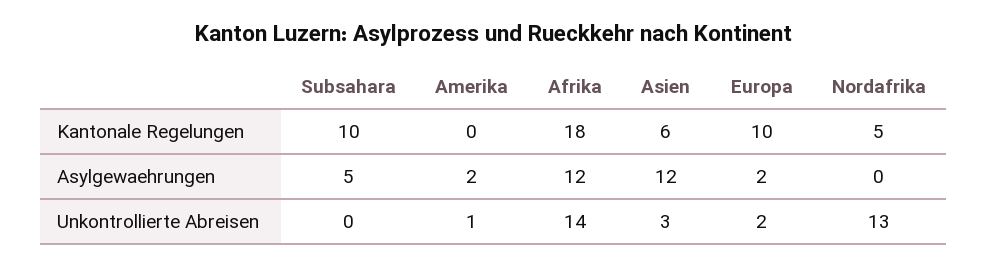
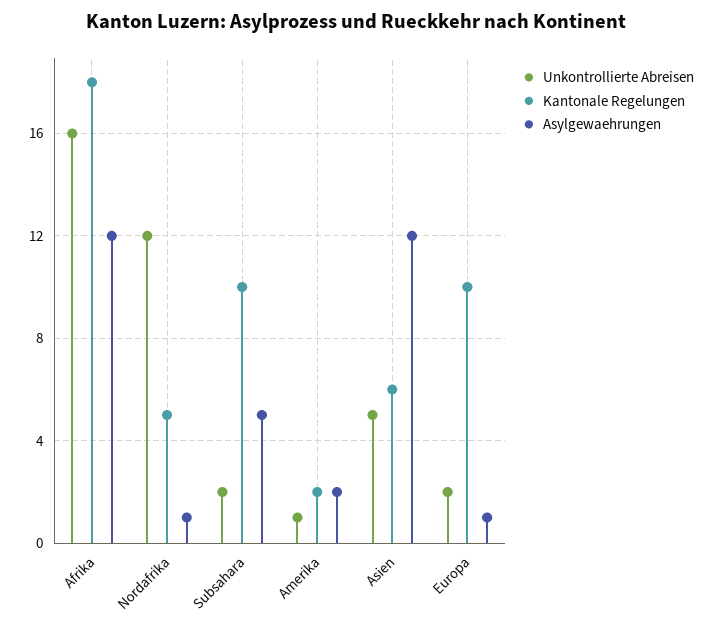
  {
    "Kantonale Regelungen": {
      "Subsahara": 10,
-     "Amerika": 0,
+     "Amerika": 2,
      "Afrika": 18,
      "Asien": 6,
      "Europa": 10,
      "Nordafrika": 5
    },
    "Asylgewaehrungen": {
      "Subsahara": 5,
      "Amerika": 2,
      "Afrika": 12,
      "Asien": 12,
-     "Europa": 2,
+     "Europa": 1,
-     "Nordafrika": 0
+     "Nordafrika": 1
    },
    "Unkontrollierte Abreisen": {
-     "Subsahara": 0,
+     "Subsahara": 2,
      "Amerika": 1,
-     "Afrika": 14,
+     "Afrika": 16,
-     "Asien": 3,
+     "Asien": 5,
      "Europa": 2,
-     "Nordafrika": 13
+     "Nordafrika": 12
    }
  }

